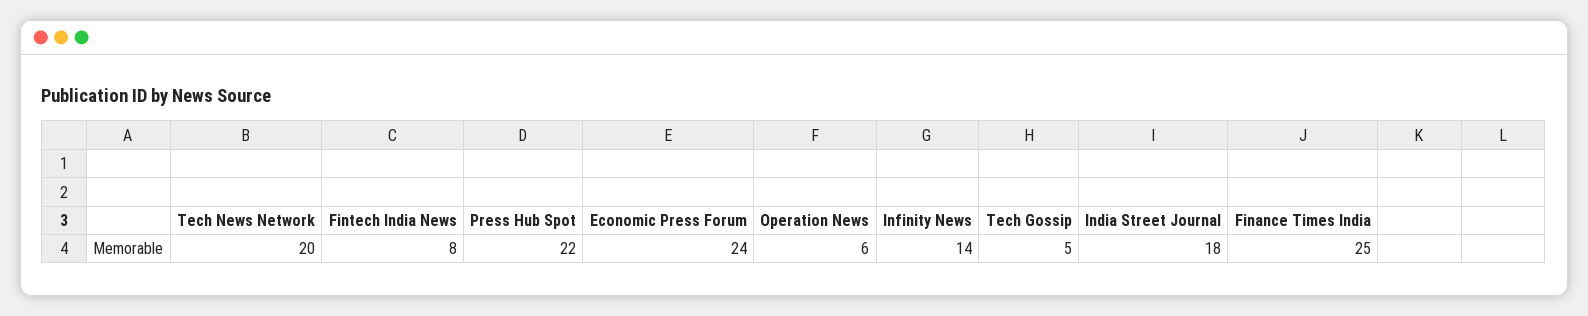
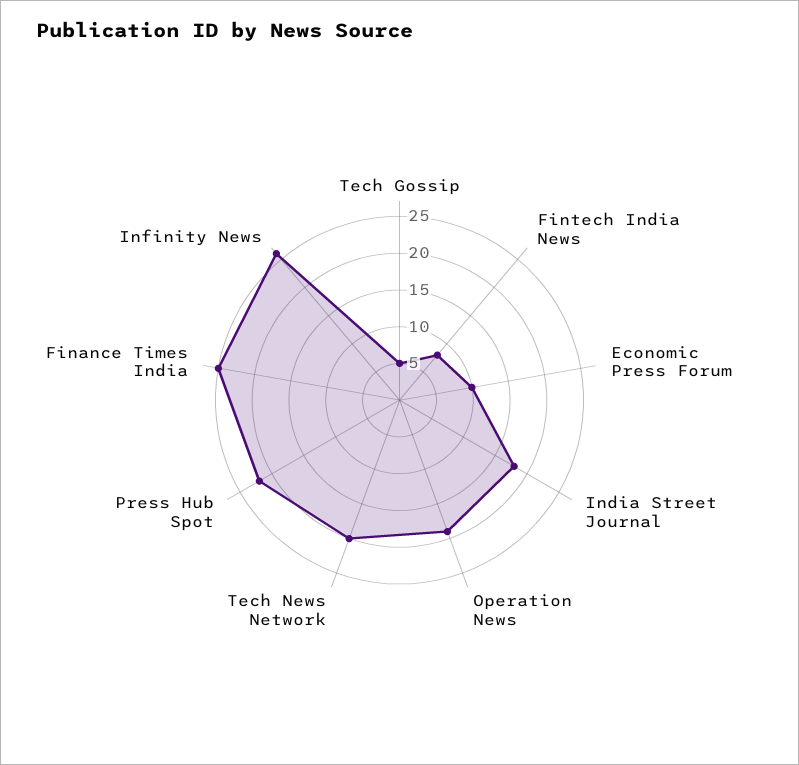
  {
    "Tech News Network": 20,
    "Fintech India News": 8,
    "Press Hub Spot": 22,
-   "Economic Press Forum": 24,
+   "Economic Press Forum": 10,
-   "Operation News": 6,
+   "Operation News": 20,
-   "Infinity News": 14,
+   "Infinity News": 25,
    "Tech Gossip": 5,
    "India Street Journal": 18,
    "Finance Times India": 25
  }

